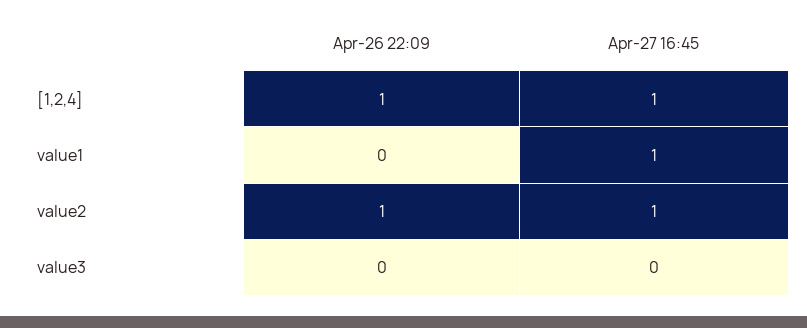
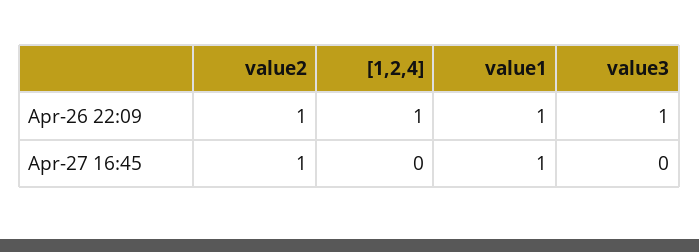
  {
    "Apr-26 22:09": {
      "[1,2,4]": 1,
-     "value1": 0,
+     "value1": 1,
      "value2": 1,
-     "value3": 0
+     "value3": 1
    },
    "Apr-27 16:45": {
-     "[1,2,4]": 1,
+     "[1,2,4]": 0,
      "value1": 1,
      "value2": 1,
      "value3": 0
    }
  }

